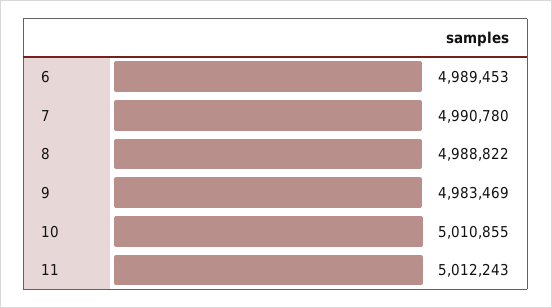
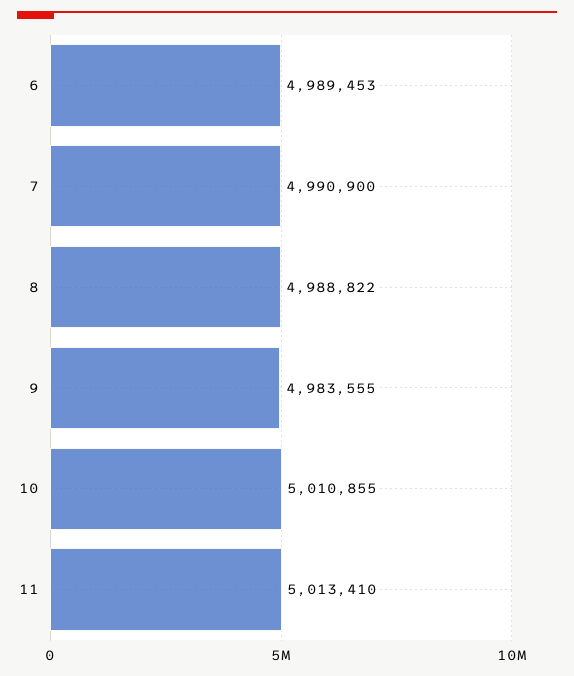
  {
    "6": 4989453,
-   "7": 4990780,
+   "7": 4990900,
    "8": 4988822,
-   "9": 4983469,
+   "9": 4983555,
    "10": 5010855,
-   "11": 5012243
+   "11": 5013410
  }

